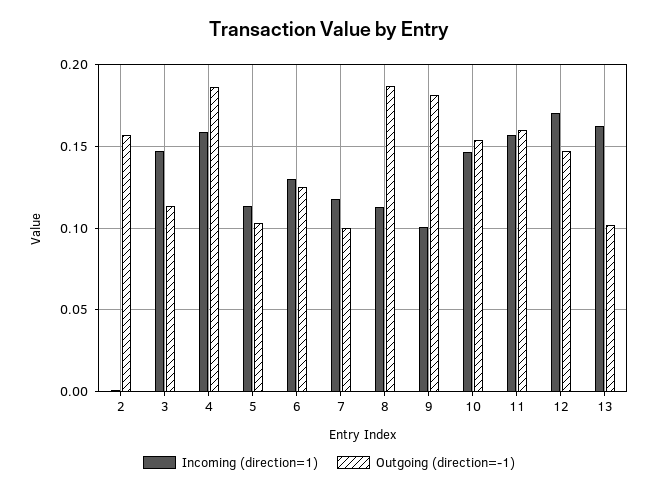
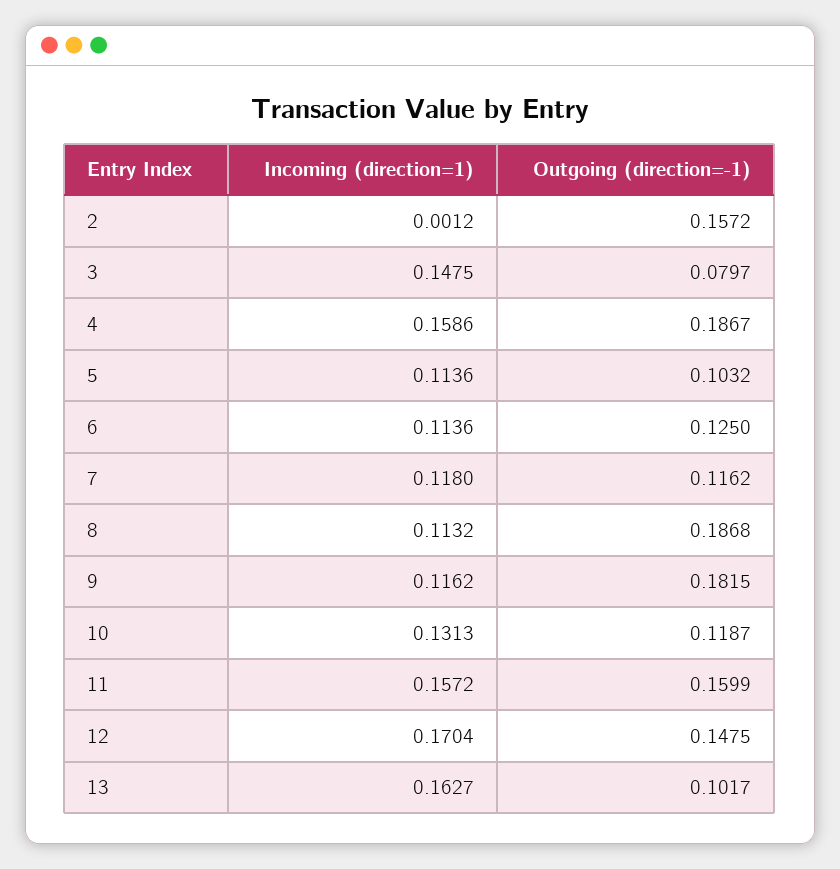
  {
    "Incoming (direction=1)": {
      "2": 0.0012,
      "3": 0.1475,
      "4": 0.1586,
      "5": 0.1136,
-     "6": 0.13,
+     "6": 0.1136,
      "7": 0.118,
      "8": 0.1132,
-     "9": 0.1,
+     "9": 0.1162,
-     "10": 0.145,
+     "10": 0.1313,
      "11": 0.1572,
      "12": 0.1704,
      "13": 0.1627
    },
    "Outgoing (direction=-1)": {
      "2": 0.1572,
-     "3": 0.115,
+     "3": 0.0797,
      "4": 0.1867,
      "5": 0.1032,
      "6": 0.125,
-     "7": 0.1,
+     "7": 0.1162,
      "8": 0.1868,
      "9": 0.1815,
-     "10": 0.155,
+     "10": 0.1187,
      "11": 0.1599,
      "12": 0.1475,
      "13": 0.1017
    }
  }

